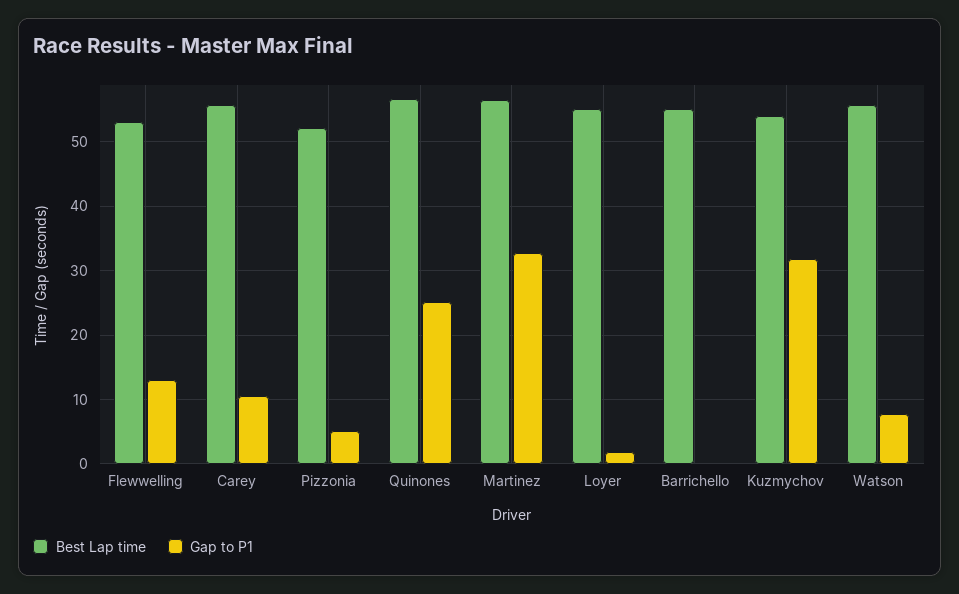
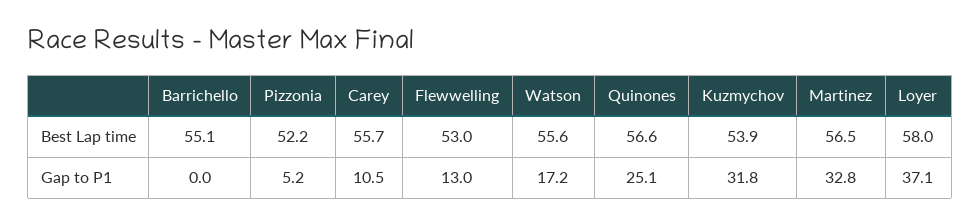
  {
    "Best Lap time": {
      "Flewwelling": 53,
      "Carey": 55.7,
      "Pizzonia": 52.2,
      "Quinones": 56.6,
      "Martinez": 56.5,
-     "Loyer": 55,
+     "Loyer": 58,
      "Barrichello": 55.1,
      "Kuzmychov": 53.9,
      "Watson": 55.6
    },
    "Gap to P1": {
      "Flewwelling": 13,
      "Carey": 10.5,
      "Pizzonia": 5.2,
      "Quinones": 25.1,
      "Martinez": 32.8,
-     "Loyer": 2,
+     "Loyer": 37.1,
      "Barrichello": 0,
      "Kuzmychov": 31.8,
-     "Watson": 8
+     "Watson": 17.2
    }
  }

